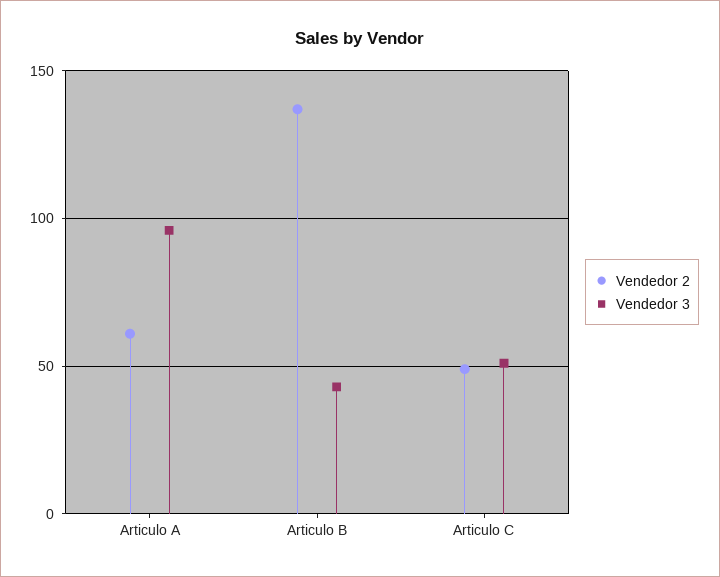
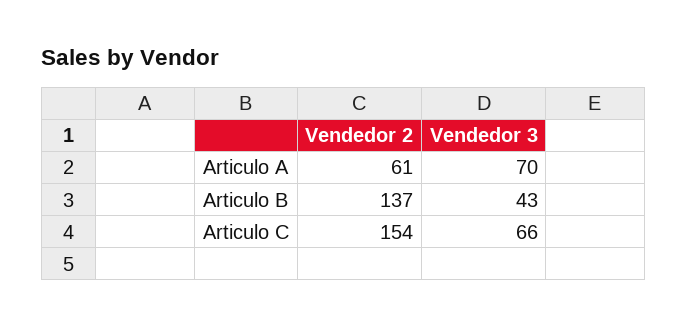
  {
    "Vendedor 2": {
      "Articulo A": 61,
      "Articulo B": 137,
-     "Articulo C": 50
+     "Articulo C": 154
    },
    "Vendedor 3": {
-     "Articulo A": 95,
+     "Articulo A": 70,
      "Articulo B": 43,
-     "Articulo C": 50
+     "Articulo C": 66
    }
  }

